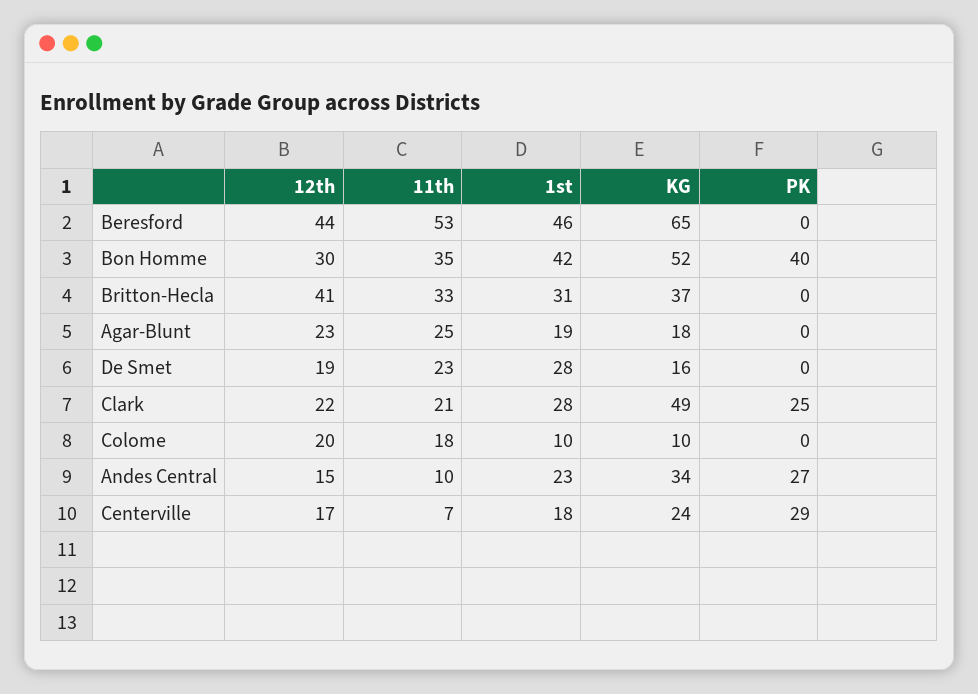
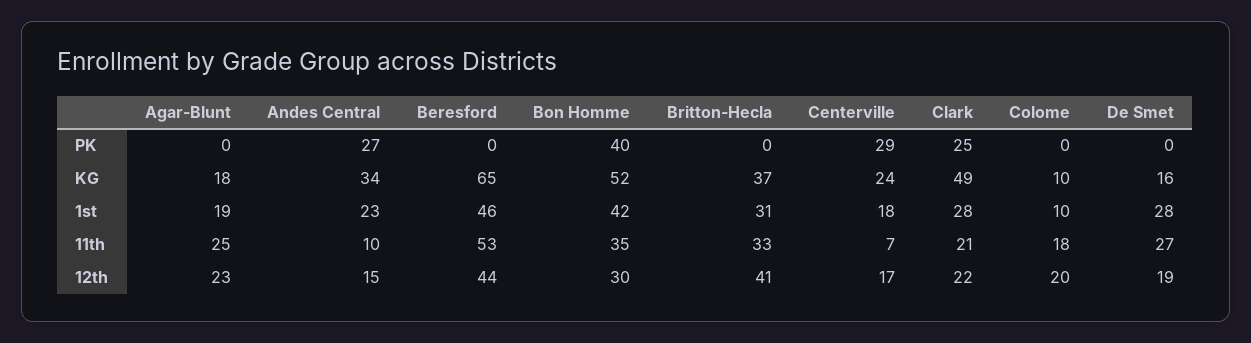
  {
    "12th": {
      "Beresford": 44,
      "Bon Homme": 30,
      "Britton-Hecla": 41,
      "Agar-Blunt": 23,
      "De Smet": 19,
      "Clark": 22,
      "Colome": 20,
      "Andes Central": 15,
      "Centerville": 17
    },
    "11th": {
      "Beresford": 53,
      "Bon Homme": 35,
      "Britton-Hecla": 33,
      "Agar-Blunt": 25,
-     "De Smet": 23,
+     "De Smet": 27,
      "Clark": 21,
      "Colome": 18,
      "Andes Central": 10,
      "Centerville": 7
    },
    "1st": {
      "Beresford": 46,
      "Bon Homme": 42,
      "Britton-Hecla": 31,
      "Agar-Blunt": 19,
      "De Smet": 28,
      "Clark": 28,
      "Colome": 10,
      "Andes Central": 23,
      "Centerville": 18
    },
    "KG": {
      "Beresford": 65,
      "Bon Homme": 52,
      "Britton-Hecla": 37,
      "Agar-Blunt": 18,
      "De Smet": 16,
      "Clark": 49,
      "Colome": 10,
      "Andes Central": 34,
      "Centerville": 24
    },
    "PK": {
      "Beresford": 0,
      "Bon Homme": 40,
      "Britton-Hecla": 0,
      "Agar-Blunt": 0,
      "De Smet": 0,
      "Clark": 25,
      "Colome": 0,
      "Andes Central": 27,
      "Centerville": 29
    }
  }

